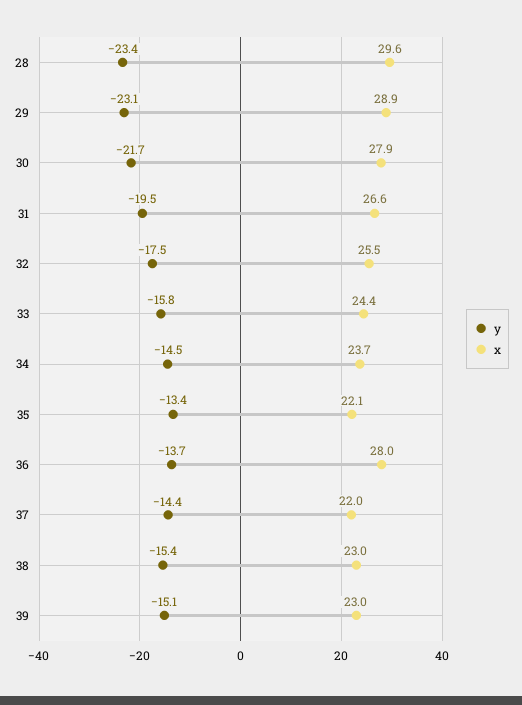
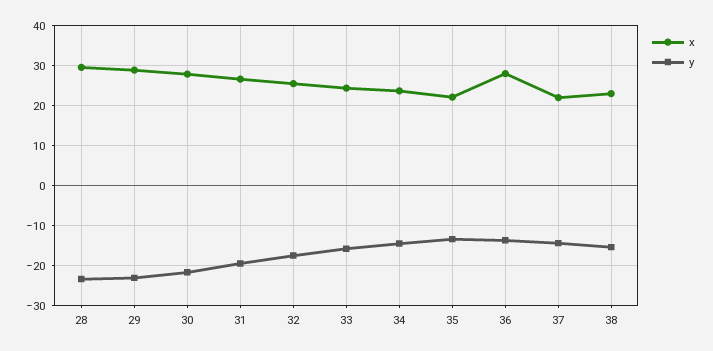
  {
    "y": {
      "28": -23.4,
      "29": -23.1,
      "30": -21.7,
      "31": -19.5,
      "32": -17.5,
      "33": -15.8,
      "34": -14.5,
      "35": -13.4,
      "36": -13.7,
      "37": -14.4,
-     "38": -15.4,
+     "38": -15.4
-     "39": -15.1
    },
    "x": {
      "28": 29.6,
      "29": 28.9,
      "30": 27.9,
      "31": 26.6,
      "32": 25.5,
      "33": 24.4,
      "34": 23.7,
      "35": 22.1,
      "36": 28,
      "37": 22,
-     "38": 23,
+     "38": 23
-     "39": 23
    }
  }

